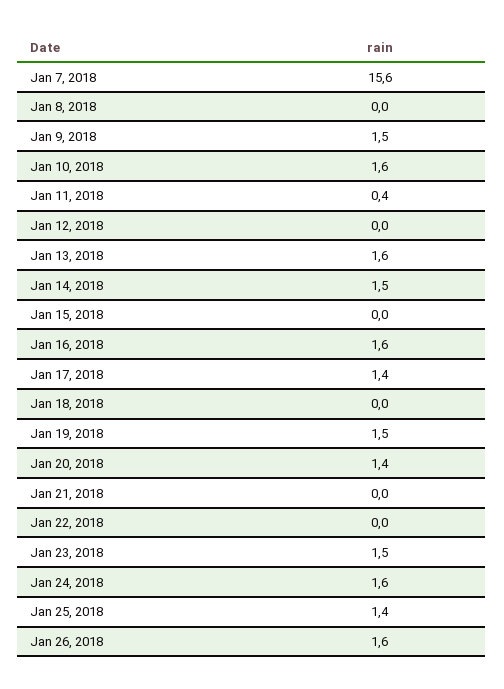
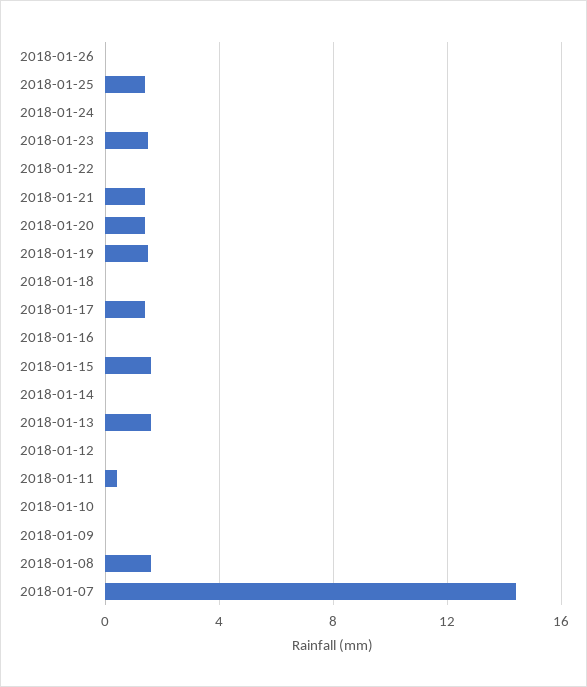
  {
-   "Jan 7, 2018": 15.6,
+   "Jan 7, 2018": 14.5,
-   "Jan 8, 2018": 0,
+   "Jan 8, 2018": 1.5,
-   "Jan 9, 2018": 1.5,
+   "Jan 9, 2018": 0,
-   "Jan 10, 2018": 1.6,
+   "Jan 10, 2018": 0,
    "Jan 11, 2018": 0.4,
    "Jan 12, 2018": 0,
    "Jan 13, 2018": 1.6,
-   "Jan 14, 2018": 1.5,
+   "Jan 14, 2018": 0,
-   "Jan 15, 2018": 0,
+   "Jan 15, 2018": 1.5,
-   "Jan 16, 2018": 1.6,
+   "Jan 16, 2018": 0,
    "Jan 17, 2018": 1.4,
    "Jan 18, 2018": 0,
    "Jan 19, 2018": 1.5,
    "Jan 20, 2018": 1.4,
-   "Jan 21, 2018": 0,
+   "Jan 21, 2018": 1.5,
    "Jan 22, 2018": 0,
    "Jan 23, 2018": 1.5,
-   "Jan 24, 2018": 1.6,
+   "Jan 24, 2018": 0,
    "Jan 25, 2018": 1.4,
-   "Jan 26, 2018": 1.6
+   "Jan 26, 2018": 0
  }

